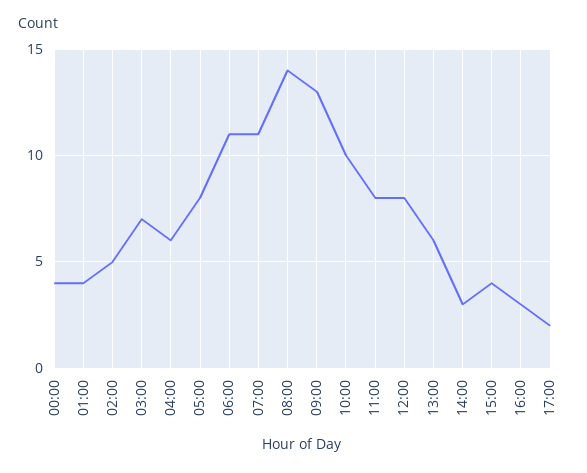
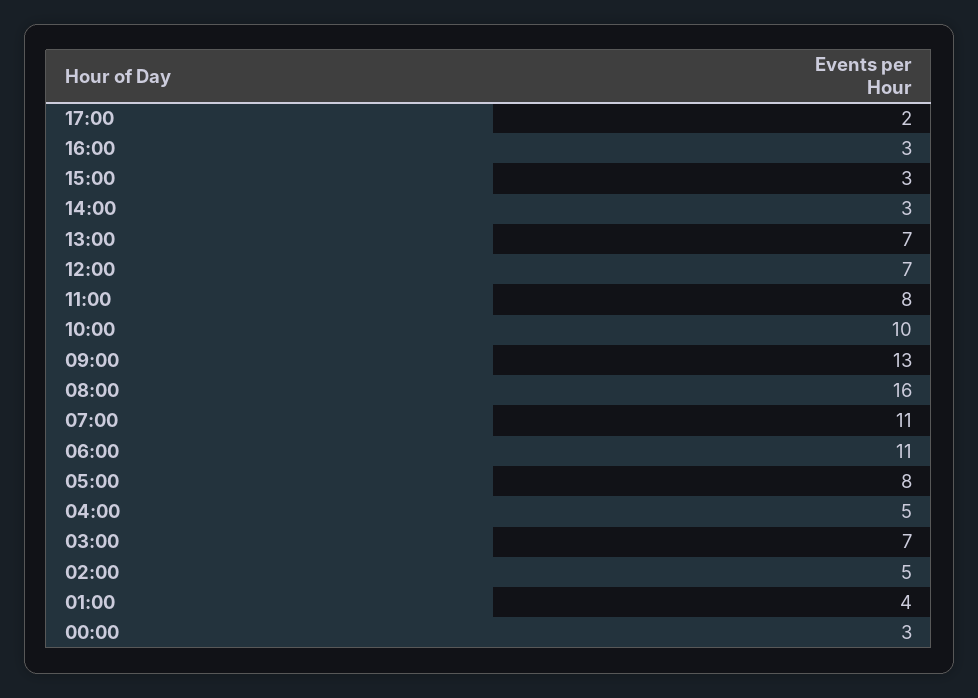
  {
-   "00:00": 4,
+   "00:00": 3,
    "01:00": 4,
    "02:00": 5,
    "03:00": 7,
-   "04:00": 6,
+   "04:00": 5,
    "05:00": 8,
    "06:00": 11,
    "07:00": 11,
-   "08:00": 14,
+   "08:00": 16,
    "09:00": 13,
    "10:00": 10,
    "11:00": 8,
-   "12:00": 8,
+   "12:00": 7,
-   "13:00": 6,
+   "13:00": 7,
    "14:00": 3,
-   "15:00": 4,
+   "15:00": 3,
    "16:00": 3,
    "17:00": 2
  }

